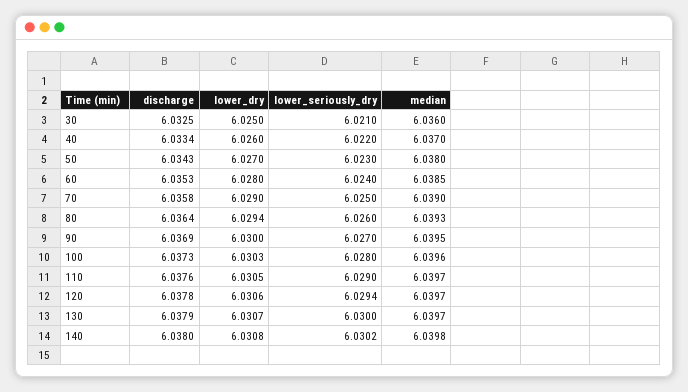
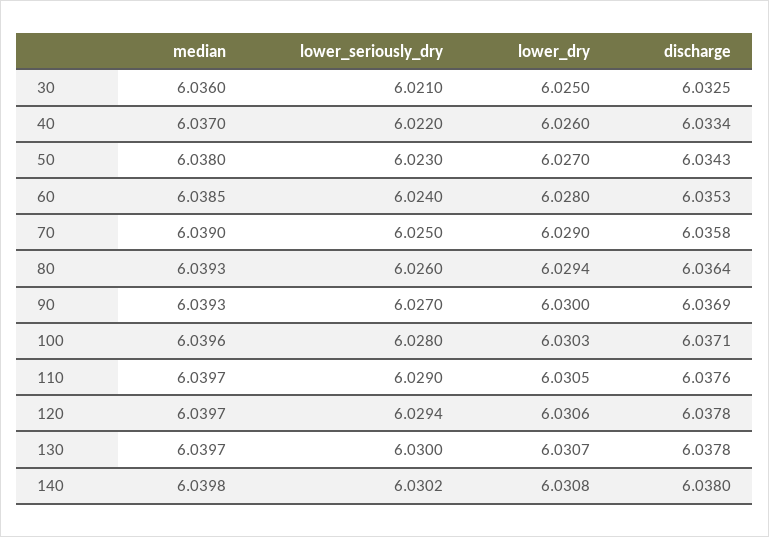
  {
    "discharge": {
      "30": 6.0325,
      "40": 6.0334,
      "50": 6.0343,
      "60": 6.0353,
      "70": 6.0358,
      "80": 6.0364,
      "90": 6.0369,
-     "100": 6.0373,
+     "100": 6.0371,
      "110": 6.0376,
      "120": 6.0378,
-     "130": 6.0379,
+     "130": 6.0378,
      "140": 6.038
    },
    "lower_dry": {
      "30": 6.025,
      "40": 6.026,
      "50": 6.027,
      "60": 6.028,
      "70": 6.029,
      "80": 6.0294,
      "90": 6.03,
      "100": 6.0303,
      "110": 6.0305,
      "120": 6.0306,
      "130": 6.0307,
      "140": 6.0308
    },
    "lower_seriously_dry": {
      "30": 6.021,
      "40": 6.022,
      "50": 6.023,
      "60": 6.024,
      "70": 6.025,
      "80": 6.026,
      "90": 6.027,
      "100": 6.028,
      "110": 6.029,
      "120": 6.0294,
      "130": 6.03,
      "140": 6.0302
    },
    "median": {
      "30": 6.036,
      "40": 6.037,
      "50": 6.038,
      "60": 6.0385,
      "70": 6.039,
      "80": 6.0393,
-     "90": 6.0395,
+     "90": 6.0393,
      "100": 6.0396,
      "110": 6.0397,
      "120": 6.0397,
      "130": 6.0397,
      "140": 6.0398
    }
  }

